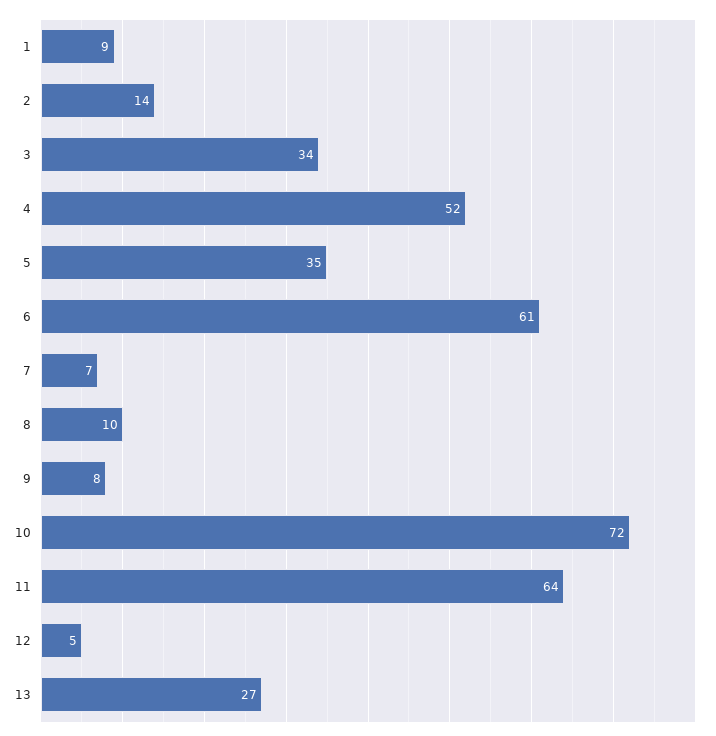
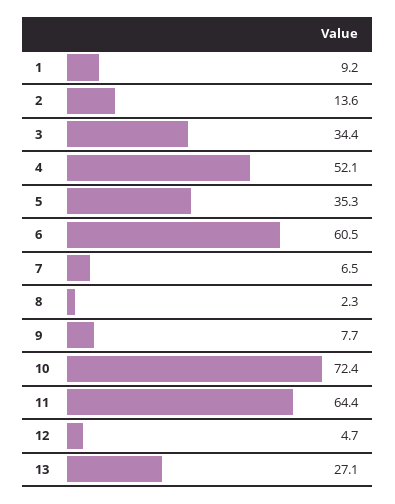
  {
    "1": 9.2,
    "2": 13.6,
    "3": 34.4,
    "4": 52.1,
    "5": 35.3,
    "6": 60.5,
    "7": 6.5,
-   "8": 10,
+   "8": 2.3,
    "9": 7.7,
    "10": 72.4,
    "11": 64.4,
    "12": 4.7,
    "13": 27.1
  }

